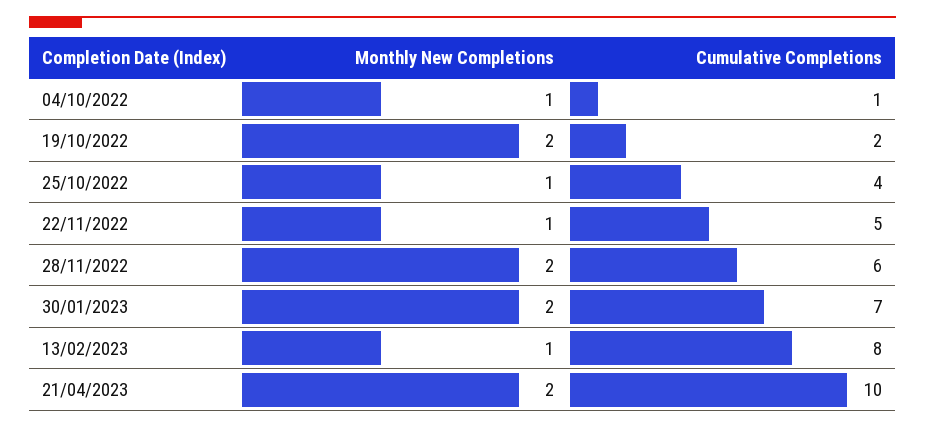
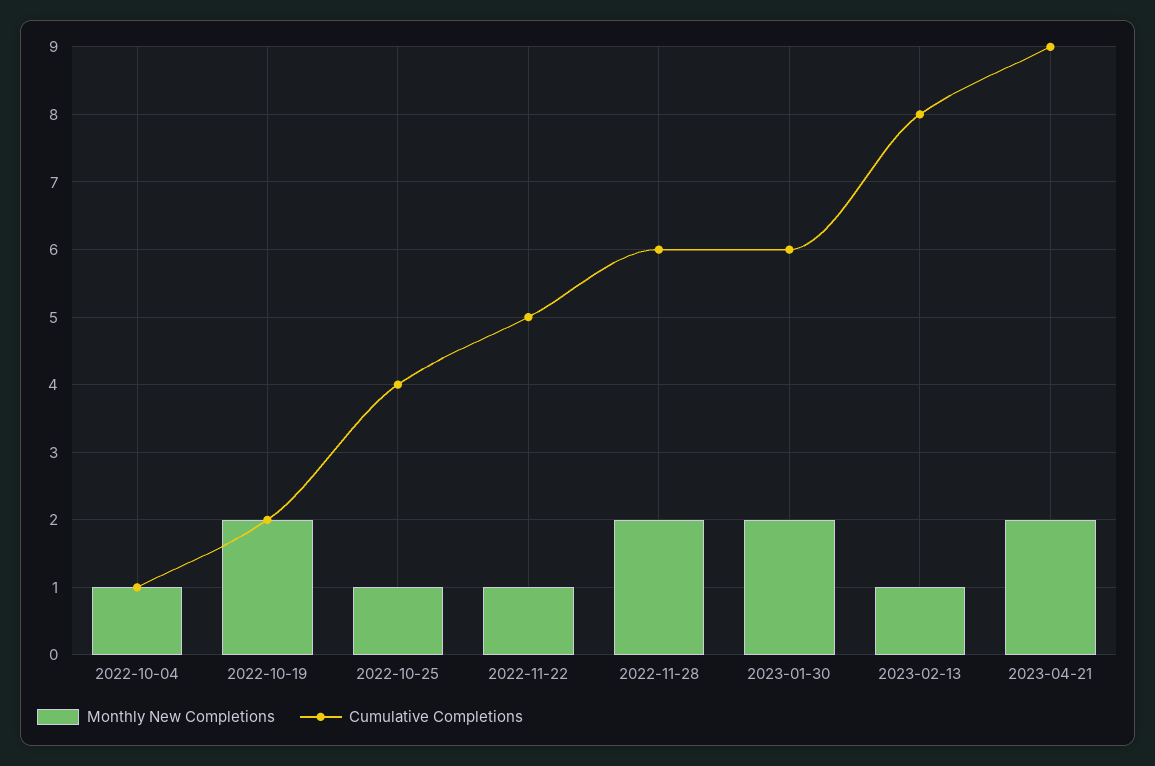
  {
    "Monthly New Completions": {
      "04/10/2022": 1,
      "19/10/2022": 2,
      "25/10/2022": 1,
      "22/11/2022": 1,
      "28/11/2022": 2,
      "30/01/2023": 2,
      "13/02/2023": 1,
      "21/04/2023": 2
    },
    "Cumulative Completions": {
      "04/10/2022": 1,
      "19/10/2022": 2,
      "25/10/2022": 4,
      "22/11/2022": 5,
      "28/11/2022": 6,
-     "30/01/2023": 7,
+     "30/01/2023": 6,
      "13/02/2023": 8,
-     "21/04/2023": 10
+     "21/04/2023": 9
    }
  }

